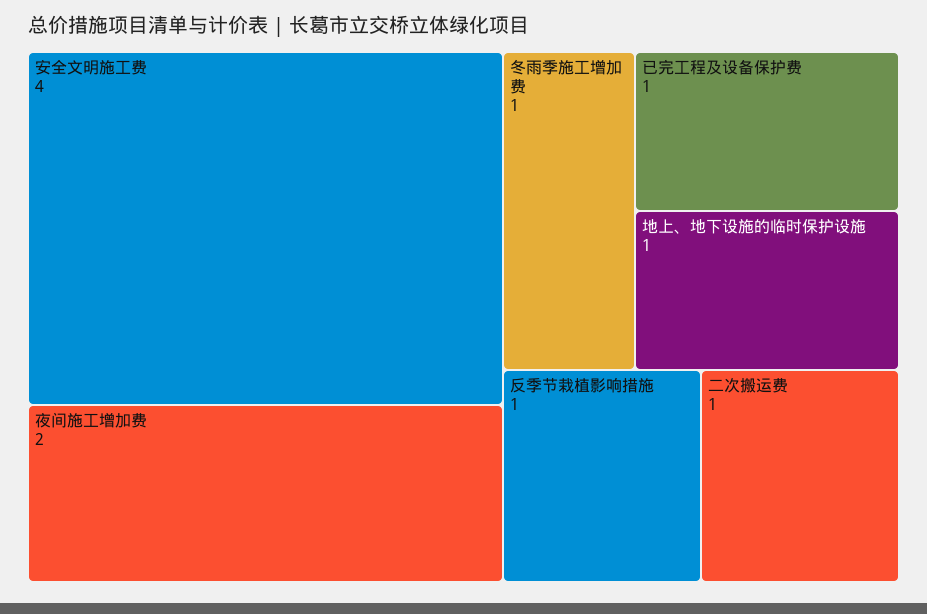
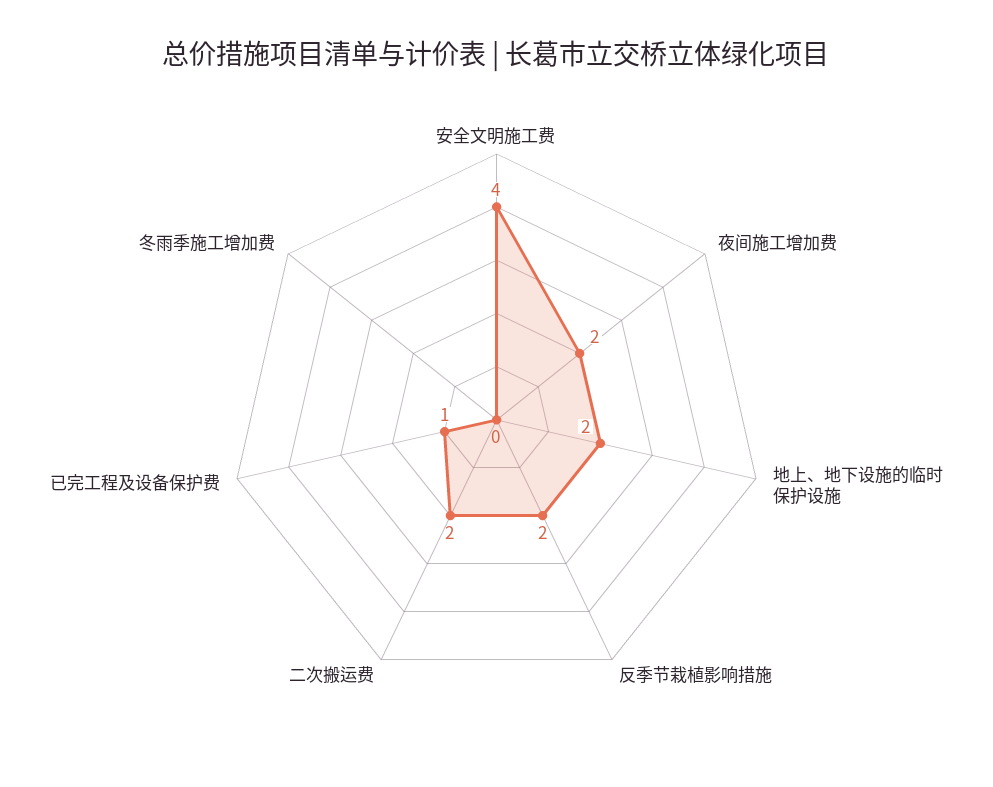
  {
    "安全文明施工费": 4,
    "夜间施工增加费": 2,
-   "冬雨季施工增加费": 1,
+   "冬雨季施工增加费": 0,
    "已完工程及设备保护费": 1,
-   "地上、地下设施的临时保护设施": 1,
+   "地上、地下设施的临时保护设施": 2,
-   "反季节栽植影响措施": 1,
+   "反季节栽植影响措施": 2,
-   "二次搬运费": 1
+   "二次搬运费": 2
  }

